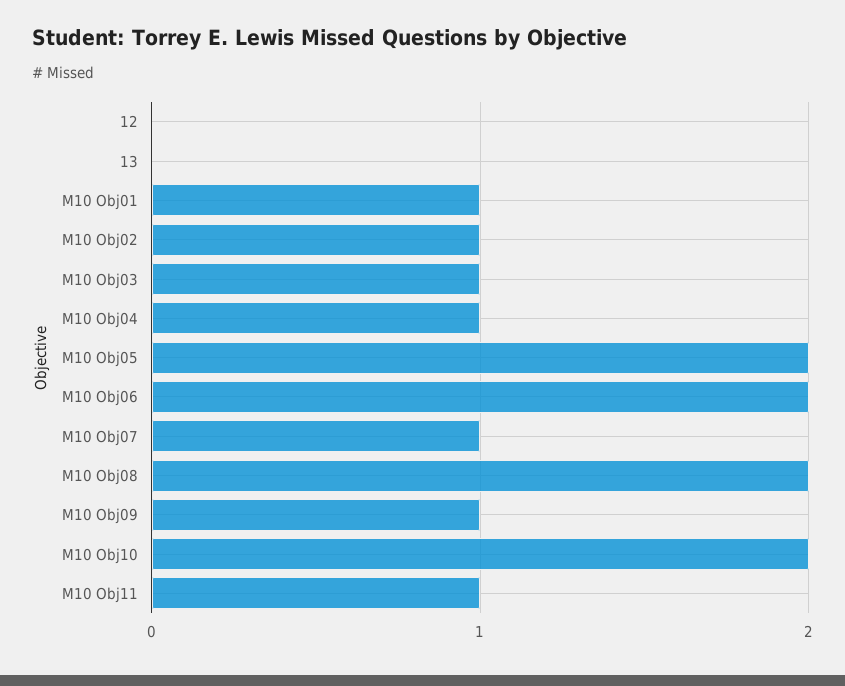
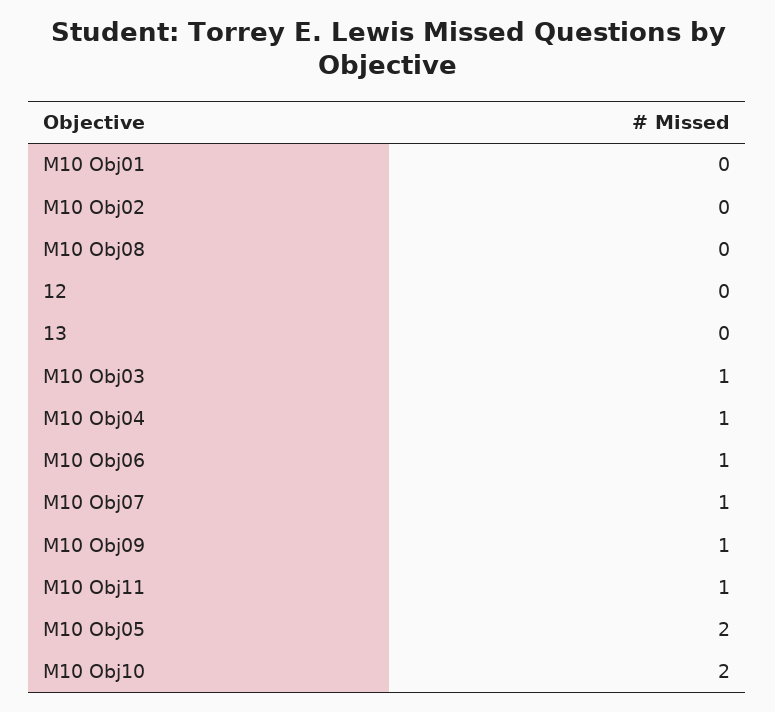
  {
    "12": 0,
    "13": 0,
-   "M10 Obj01": 1,
+   "M10 Obj01": 0,
-   "M10 Obj02": 1,
+   "M10 Obj02": 0,
    "M10 Obj03": 1,
    "M10 Obj04": 1,
    "M10 Obj05": 2,
-   "M10 Obj06": 2,
+   "M10 Obj06": 1,
    "M10 Obj07": 1,
-   "M10 Obj08": 2,
+   "M10 Obj08": 0,
    "M10 Obj09": 1,
    "M10 Obj10": 2,
    "M10 Obj11": 1
  }

